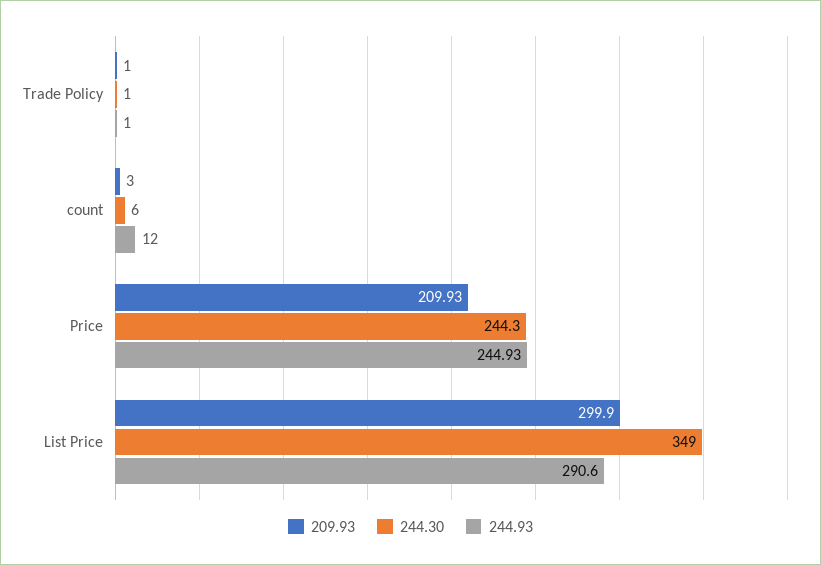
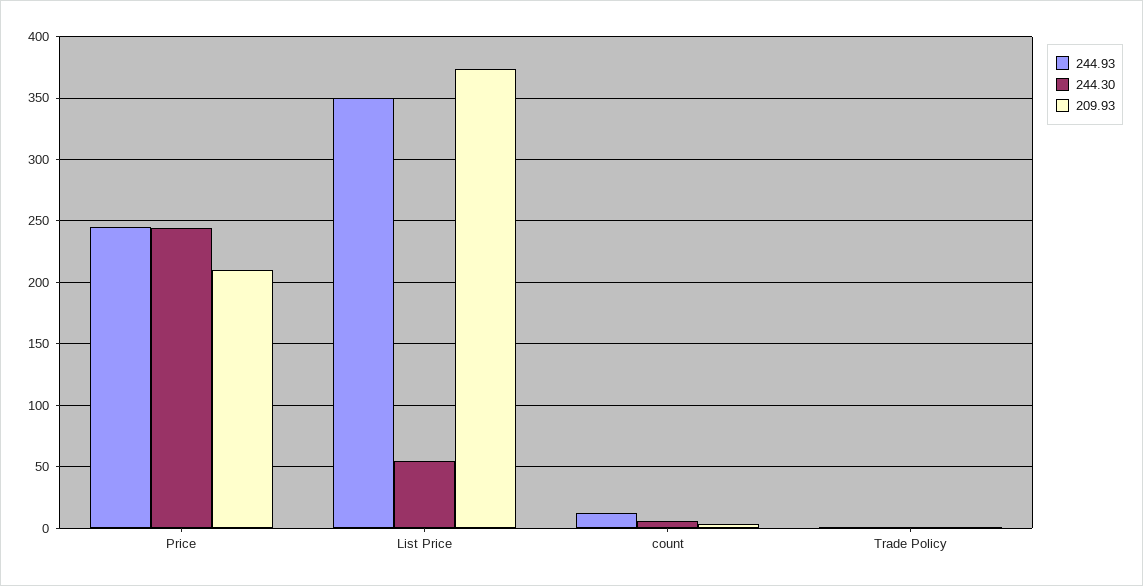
  {
    "209.93": {
      "Trade Policy": 1,
      "count": 3,
      "Price": 209.93,
-     "List Price": 299.9
+     "List Price": 375
    },
    "244.30": {
      "Trade Policy": 1,
      "count": 6,
      "Price": 244.3,
-     "List Price": 349
+     "List Price": 55
    },
    "244.93": {
      "Trade Policy": 1,
      "count": 12,
      "Price": 244.93,
-     "List Price": 290.6
+     "List Price": 350
    }
  }

